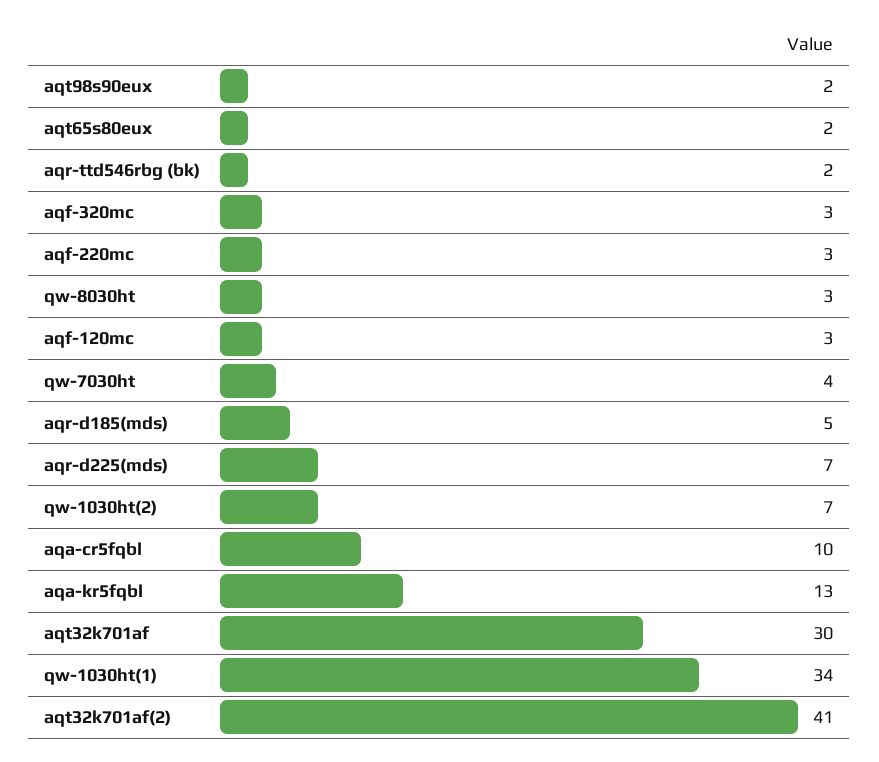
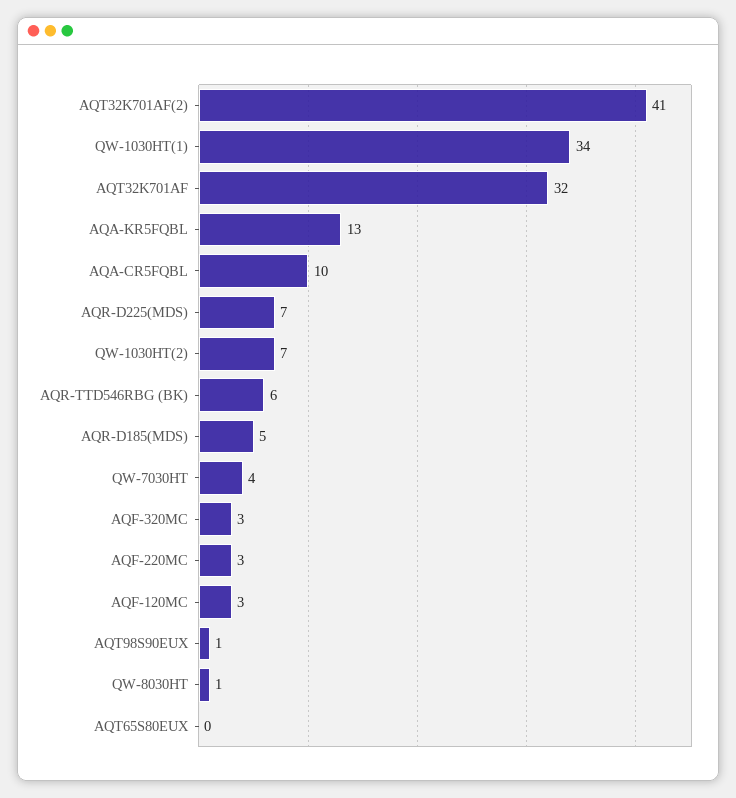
  {
-   "aqt98s90eux": 2,
+   "aqt98s90eux": 1,
-   "aqt65s80eux": 2,
+   "aqt65s80eux": 0,
-   "aqr-ttd546rbg (bk)": 2,
+   "aqr-ttd546rbg (bk)": 6,
    "aqf-320mc": 3,
    "aqf-220mc": 3,
-   "qw-8030ht": 3,
+   "qw-8030ht": 1,
    "aqf-120mc": 3,
    "qw-7030ht": 4,
    "aqr-d185(mds)": 5,
    "aqr-d225(mds)": 7,
    "qw-1030ht(2)": 7,
    "aqa-cr5fqbl": 10,
    "aqa-kr5fqbl": 13,
-   "aqt32k701af": 30,
+   "aqt32k701af": 32,
    "qw-1030ht(1)": 34,
    "aqt32k701af(2)": 41
  }

